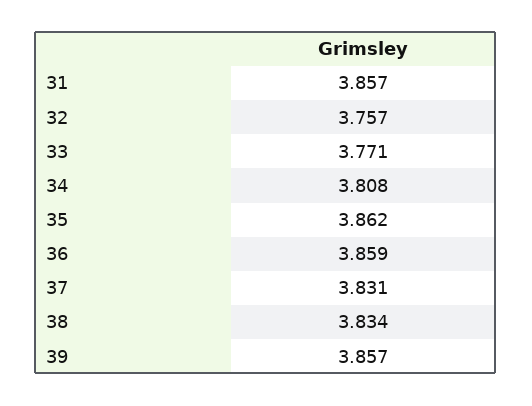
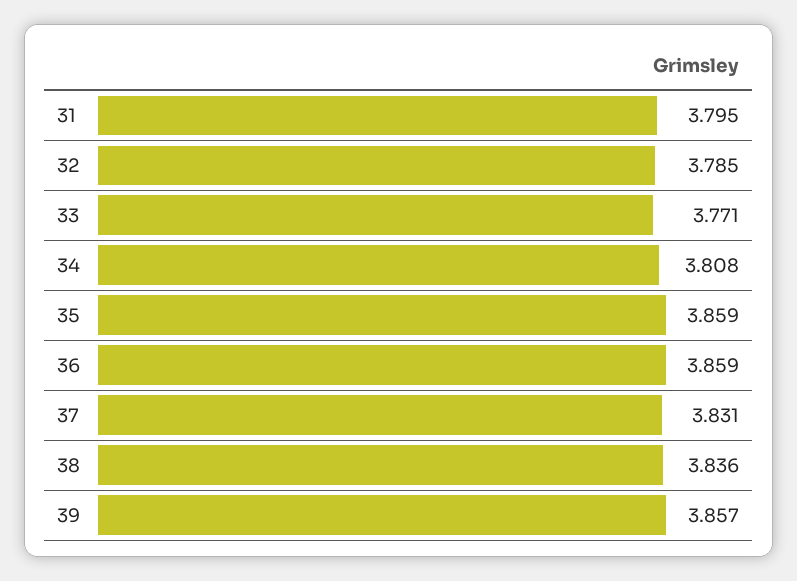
  {
-   "31": 3.857,
+   "31": 3.795,
-   "32": 3.757,
+   "32": 3.785,
    "33": 3.771,
    "34": 3.808,
-   "35": 3.862,
+   "35": 3.859,
    "36": 3.859,
    "37": 3.831,
-   "38": 3.834,
+   "38": 3.836,
    "39": 3.857
  }

